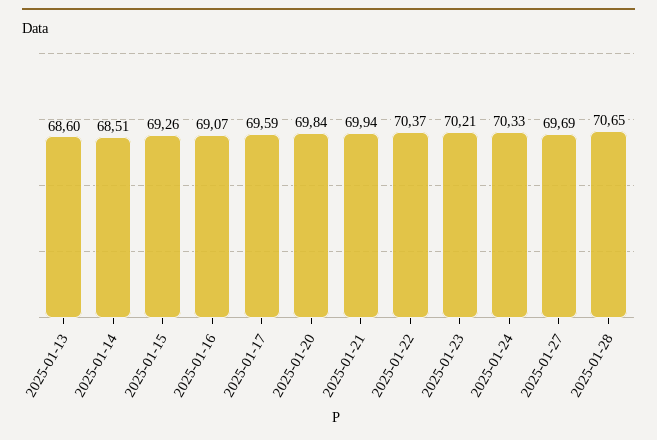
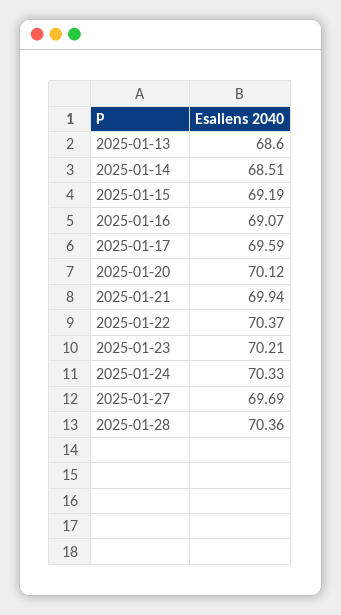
  {
    "2025-01-13": 68.6,
    "2025-01-14": 68.51,
-   "2025-01-15": 69.26,
+   "2025-01-15": 69.19,
    "2025-01-16": 69.07,
    "2025-01-17": 69.59,
-   "2025-01-20": 69.84,
+   "2025-01-20": 70.12,
    "2025-01-21": 69.94,
    "2025-01-22": 70.37,
    "2025-01-23": 70.21,
    "2025-01-24": 70.33,
    "2025-01-27": 69.69,
-   "2025-01-28": 70.65
+   "2025-01-28": 70.36
  }

